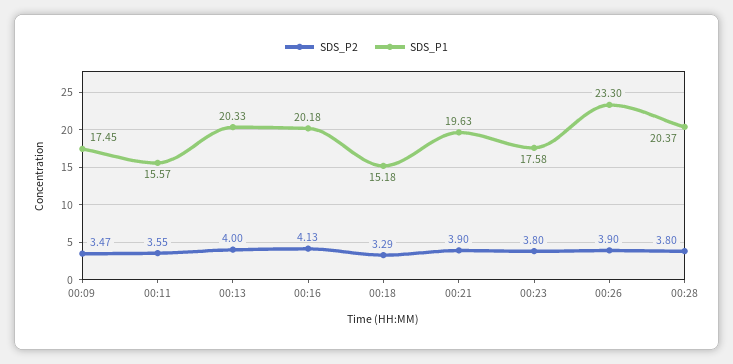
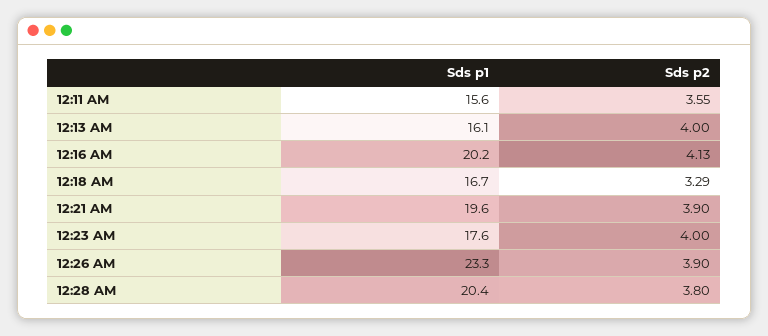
  {
    "SDS_P2": {
-     "00:09": 3.47,
      "00:11": 3.55,
      "00:13": 4,
      "00:16": 4.13,
      "00:18": 3.29,
      "00:21": 3.9,
-     "00:23": 3.8,
+     "00:23": 4,
      "00:26": 3.9,
      "00:28": 3.8
    },
    "SDS_P1": {
-     "00:09": 17.45,
      "00:11": 15.57,
-     "00:13": 20.33,
+     "00:13": 16.1,
      "00:16": 20.18,
-     "00:18": 15.18,
+     "00:18": 16.7,
      "00:21": 19.63,
      "00:23": 17.58,
      "00:26": 23.3,
      "00:28": 20.37
    }
  }

